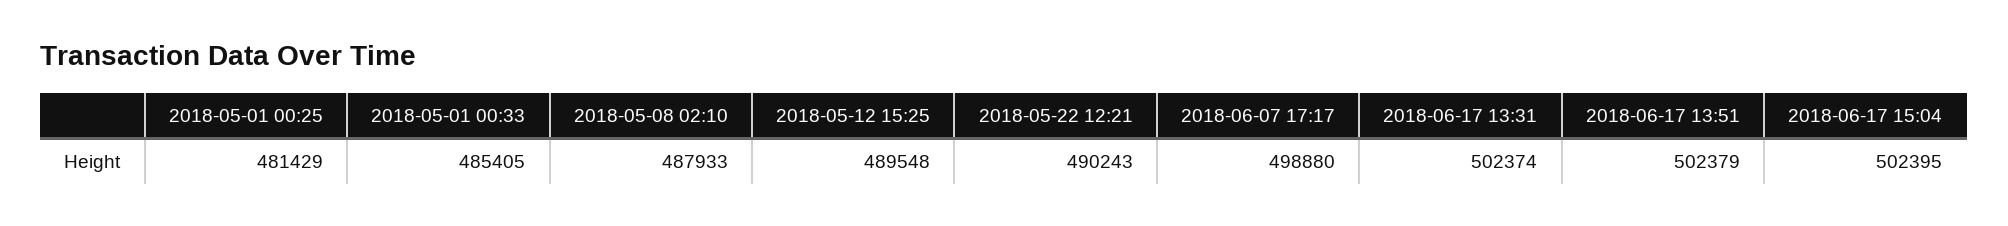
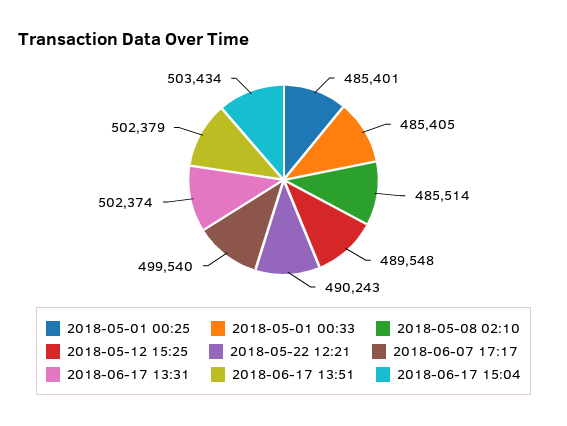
  {
-   "2018-05-01 00:25": 481429,
+   "2018-05-01 00:25": 485401,
    "2018-05-01 00:33": 485405,
-   "2018-05-08 02:10": 487933,
+   "2018-05-08 02:10": 485514,
    "2018-05-12 15:25": 489548,
    "2018-05-22 12:21": 490243,
-   "2018-06-07 17:17": 498880,
+   "2018-06-07 17:17": 499540,
    "2018-06-17 13:31": 502374,
    "2018-06-17 13:51": 502379,
-   "2018-06-17 15:04": 502395
+   "2018-06-17 15:04": 503434
  }

